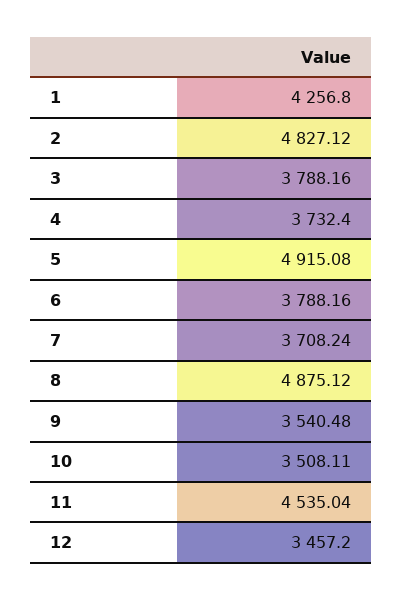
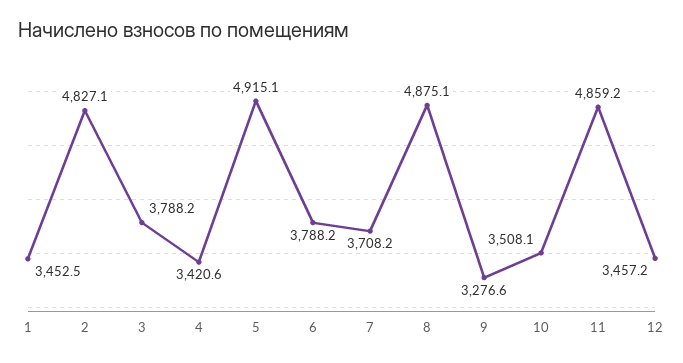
  {
-   "1": 4256.8,
+   "1": 3452.5,
    "2": 4827.12,
    "3": 3788.16,
-   "4": 3732.4,
+   "4": 3420.6,
    "5": 4915.08,
    "6": 3788.16,
    "7": 3708.24,
    "8": 4875.12,
-   "9": 3540.48,
+   "9": 3276.6,
    "10": 3508.11,
-   "11": 4535.04,
+   "11": 4859.2,
    "12": 3457.2
  }

